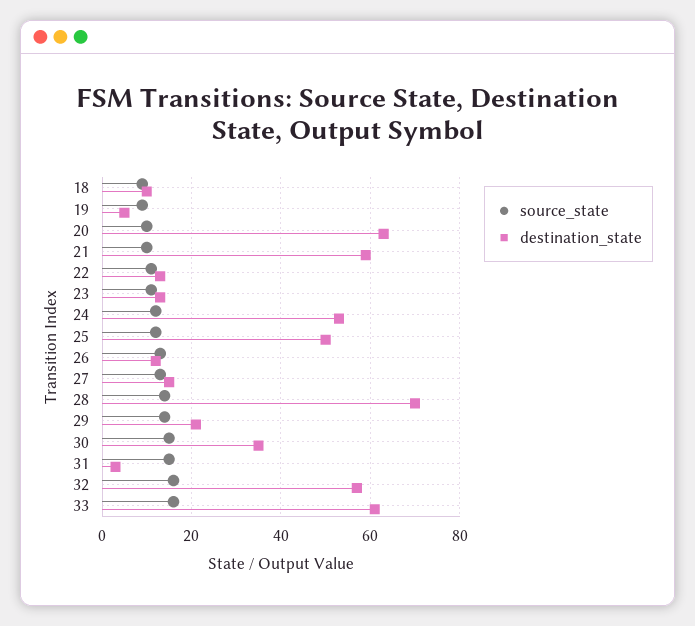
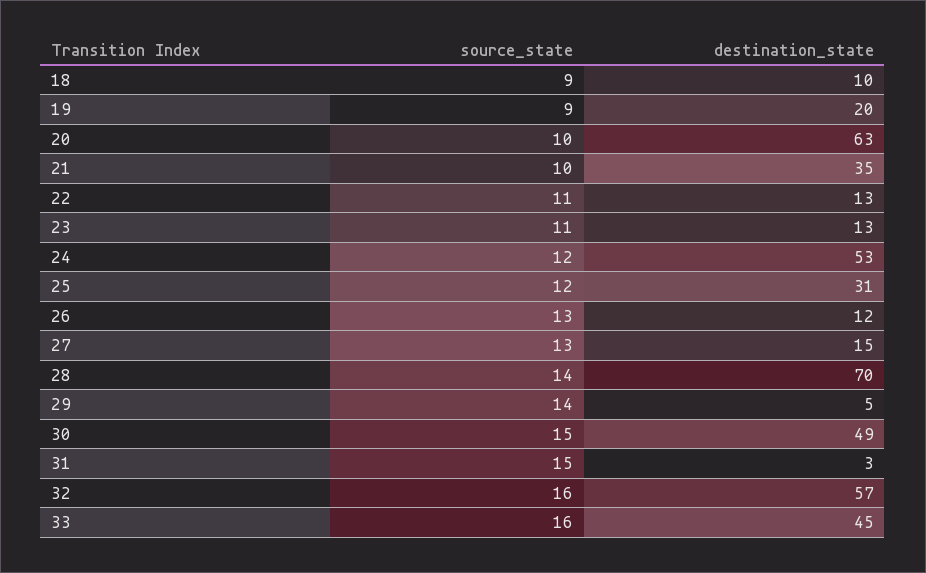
  {
    "source_state": {
      "18": 9,
      "19": 9,
      "20": 10,
      "21": 10,
      "22": 11,
      "23": 11,
      "24": 12,
      "25": 12,
      "26": 13,
      "27": 13,
      "28": 14,
      "29": 14,
      "30": 15,
      "31": 15,
      "32": 16,
      "33": 16
    },
    "destination_state": {
      "18": 10,
-     "19": 5,
+     "19": 20,
      "20": 63,
-     "21": 60,
+     "21": 35,
      "22": 13,
      "23": 13,
      "24": 53,
-     "25": 50,
+     "25": 31,
      "26": 12,
      "27": 15,
      "28": 70,
-     "29": 20,
+     "29": 5,
-     "30": 35,
+     "30": 49,
      "31": 3,
      "32": 57,
-     "33": 60
+     "33": 45
    }
  }

